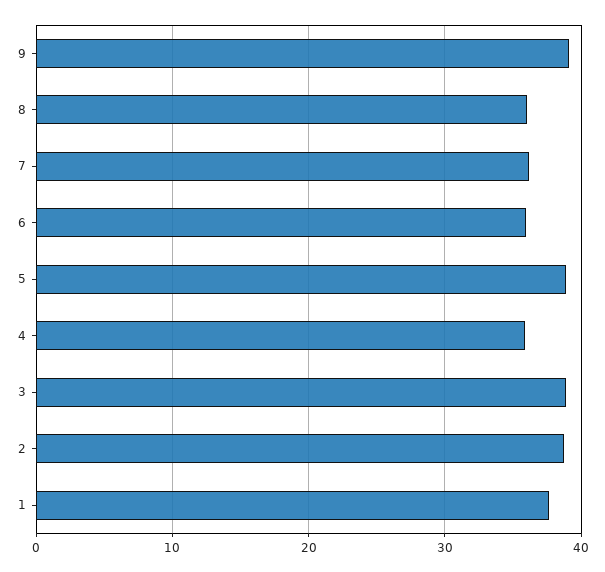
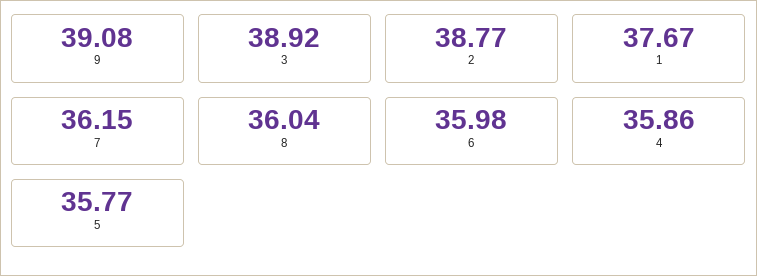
  {
    "9": 39.08,
    "8": 36.04,
    "7": 36.15,
    "6": 35.98,
-   "5": 39,
+   "5": 35.77,
    "4": 35.86,
    "3": 38.92,
    "2": 38.77,
    "1": 37.67
  }

